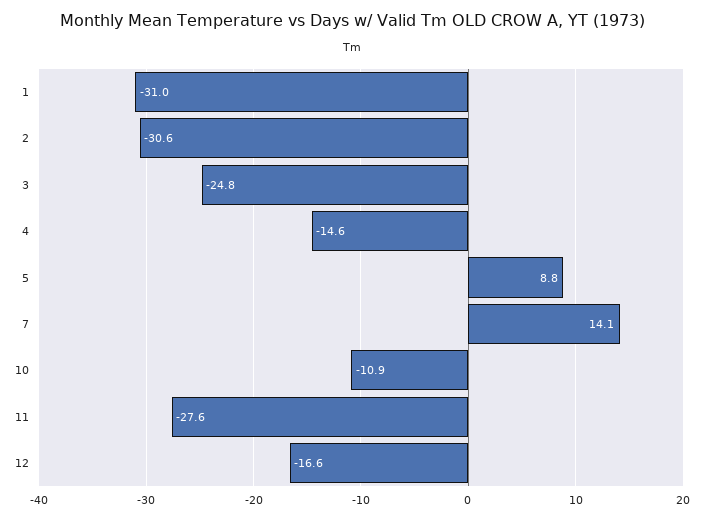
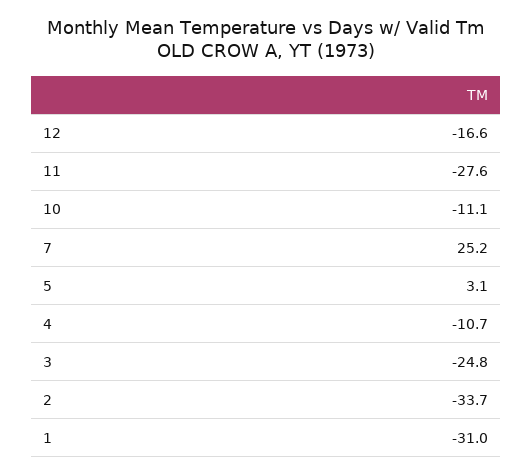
  {
    "1": -31,
-   "2": -30.6,
+   "2": -33.7,
    "3": -24.8,
-   "4": -14.6,
+   "4": -10.7,
-   "5": 8.8,
+   "5": 3.1,
-   "7": 14.1,
+   "7": 25.2,
-   "10": -10.9,
+   "10": -11.1,
    "11": -27.6,
    "12": -16.6
  }

